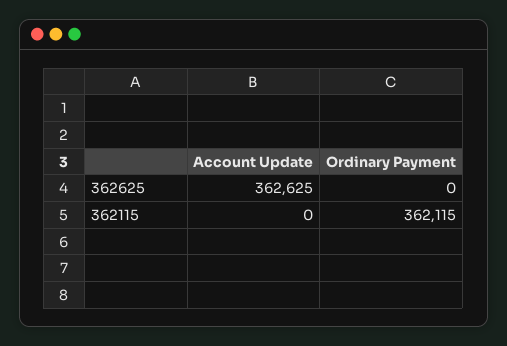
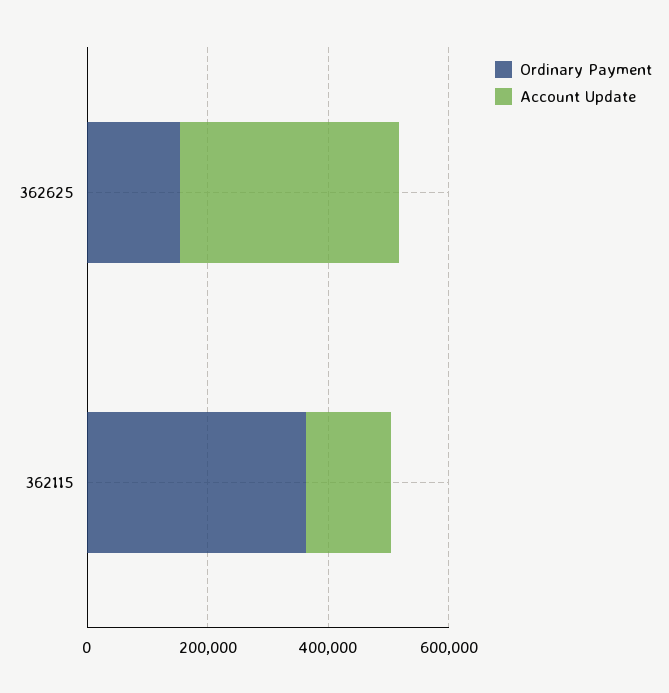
  {
    "Account Update": {
      "362625": 362625,
-     "362115": 0
+     "362115": 150000
    },
    "Ordinary Payment": {
-     "362625": 0,
+     "362625": 150000,
      "362115": 362115
    }
  }

